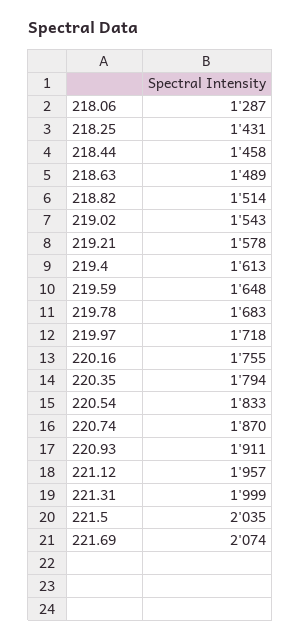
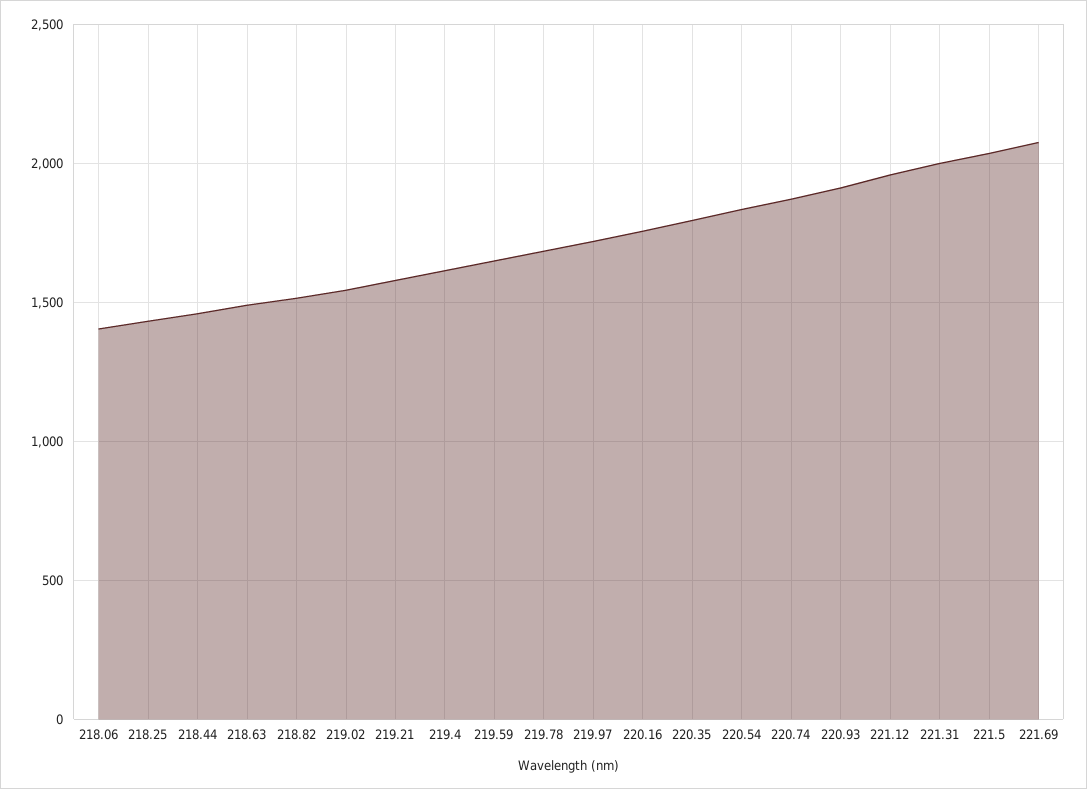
  {
-   "218.06": 1287,
+   "218.06": 1400,
    "218.25": 1431,
    "218.44": 1458,
    "218.63": 1489,
    "218.82": 1514,
    "219.02": 1543,
    "219.21": 1578,
    "219.4": 1613,
    "219.59": 1648,
    "219.78": 1683,
    "219.97": 1718,
    "220.16": 1755,
    "220.35": 1794,
    "220.54": 1833,
    "220.74": 1870,
    "220.93": 1911,
    "221.12": 1957,
    "221.31": 1999,
    "221.5": 2035,
    "221.69": 2074
  }

